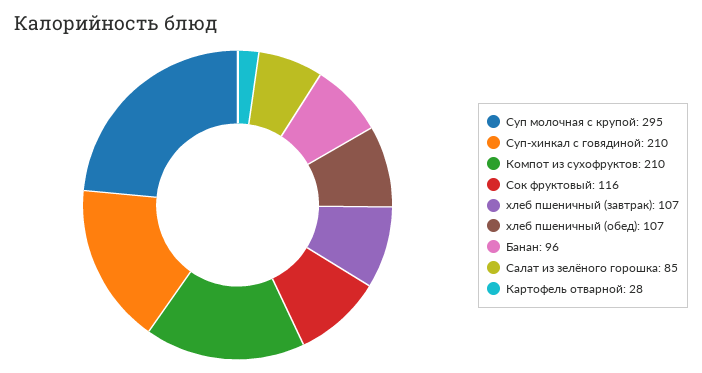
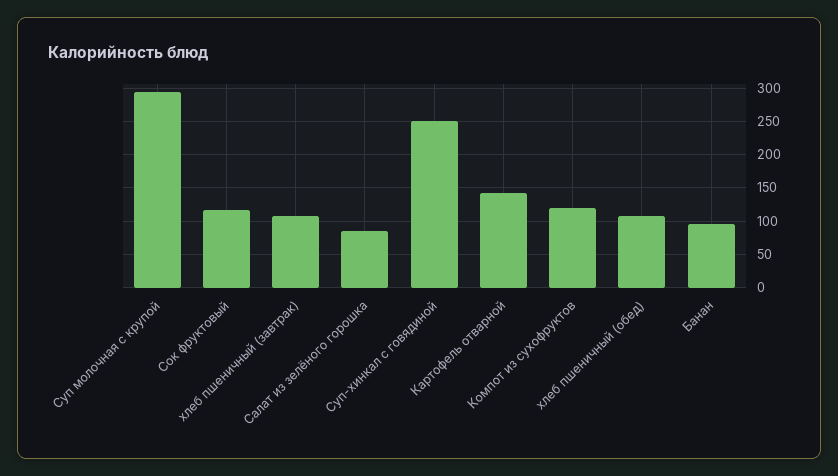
  {
    "Суп молочная с крупой": 295,
-   "Суп-хинкал с говядиной": 210,
+   "Суп-хинкал с говядиной": 250,
-   "Компот из сухофруктов": 210,
+   "Компот из сухофруктов": 120,
    "Сок фруктовый": 116,
    "хлеб пшеничный (завтрак)": 107,
    "хлеб пшеничный (обед)": 107,
    "Банан": 96,
    "Салат из зелёного горошка": 85,
-   "Картофель отварной": 28
+   "Картофель отварной": 140
  }

